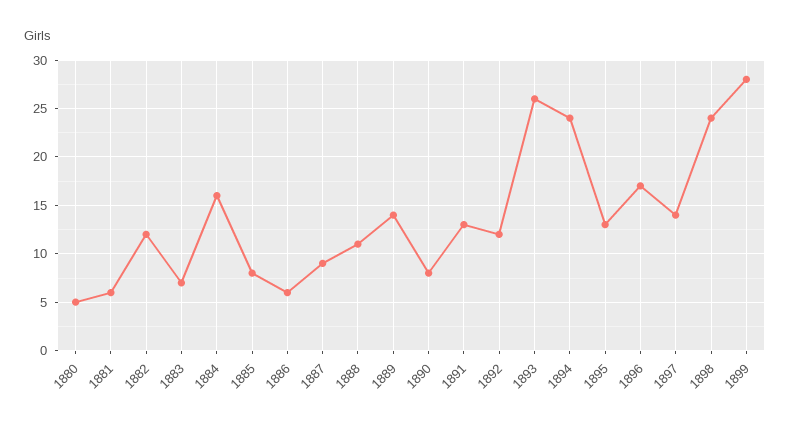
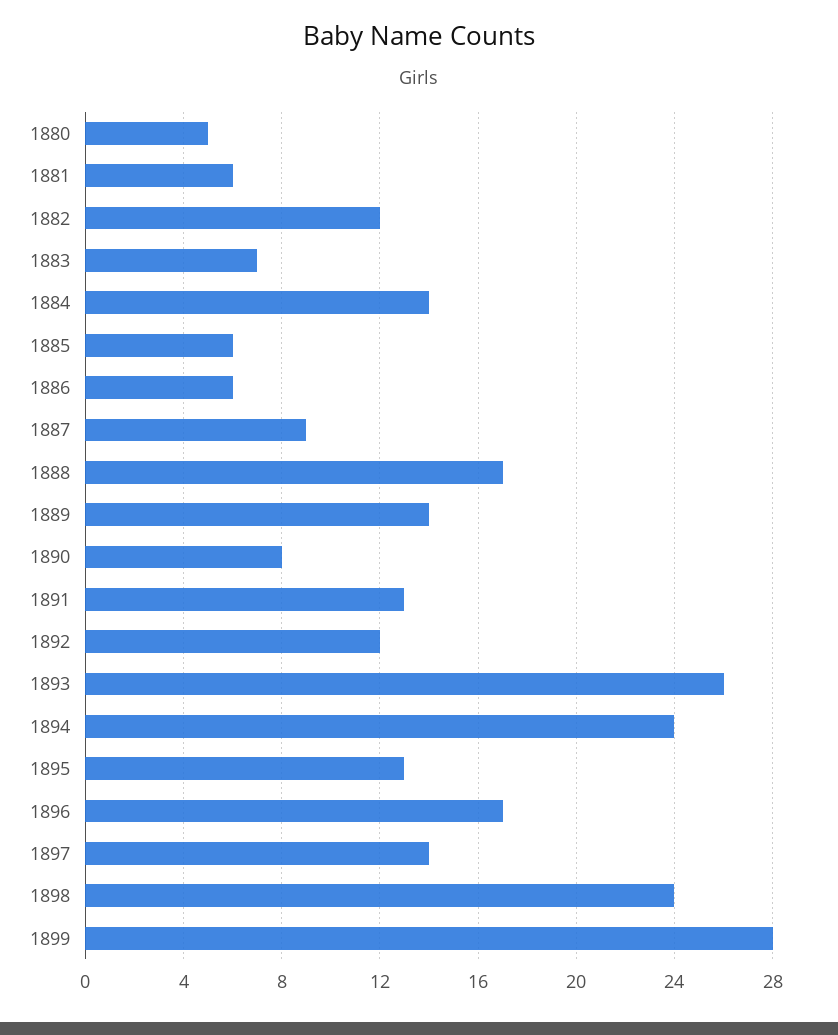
  {
    "1880": 5,
    "1881": 6,
    "1882": 12,
    "1883": 7,
-   "1884": 16,
+   "1884": 14,
-   "1885": 8,
+   "1885": 6,
    "1886": 6,
    "1887": 9,
-   "1888": 11,
+   "1888": 17,
    "1889": 14,
    "1890": 8,
    "1891": 13,
    "1892": 12,
    "1893": 26,
    "1894": 24,
    "1895": 13,
    "1896": 17,
    "1897": 14,
    "1898": 24,
    "1899": 28
  }

